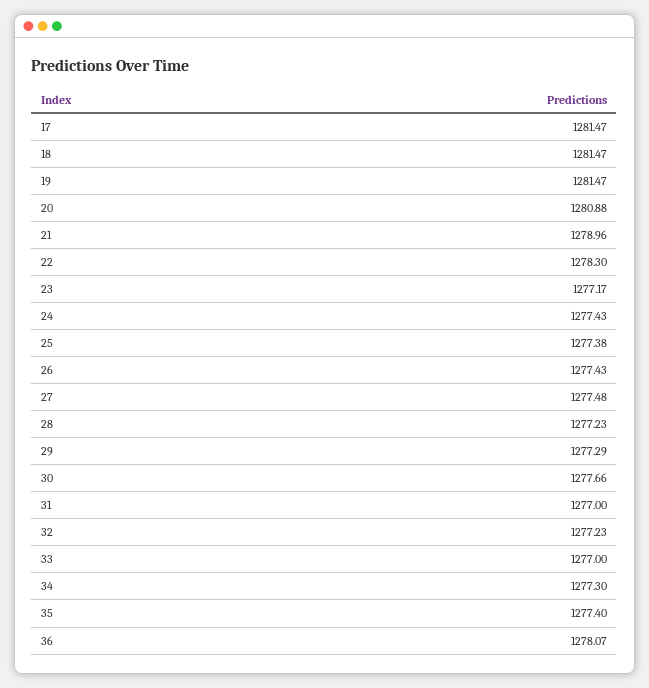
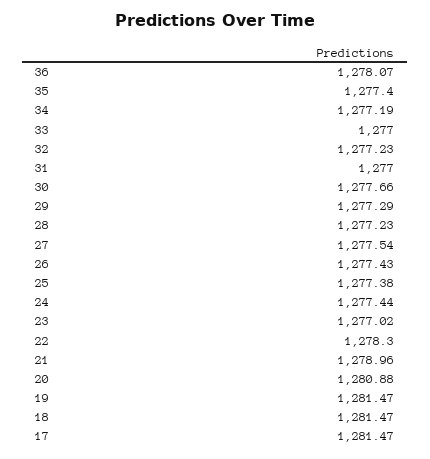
  {
    "17": 1281.47,
    "18": 1281.47,
    "19": 1281.47,
    "20": 1280.88,
    "21": 1278.96,
    "22": 1278.3,
-   "23": 1277.17,
+   "23": 1277.02,
-   "24": 1277.43,
+   "24": 1277.44,
    "25": 1277.38,
    "26": 1277.43,
-   "27": 1277.48,
+   "27": 1277.54,
    "28": 1277.23,
    "29": 1277.29,
    "30": 1277.66,
    "31": 1277,
    "32": 1277.23,
    "33": 1277,
-   "34": 1277.3,
+   "34": 1277.19,
    "35": 1277.4,
    "36": 1278.07
  }

